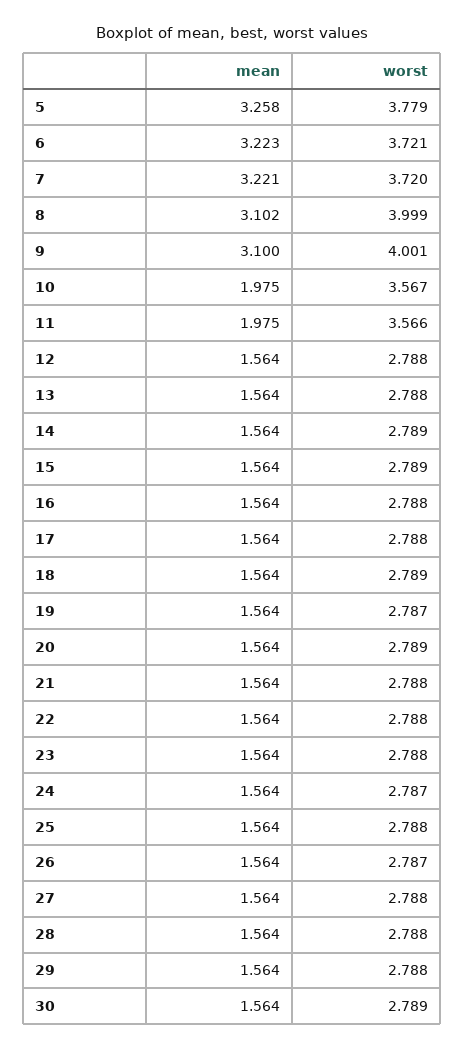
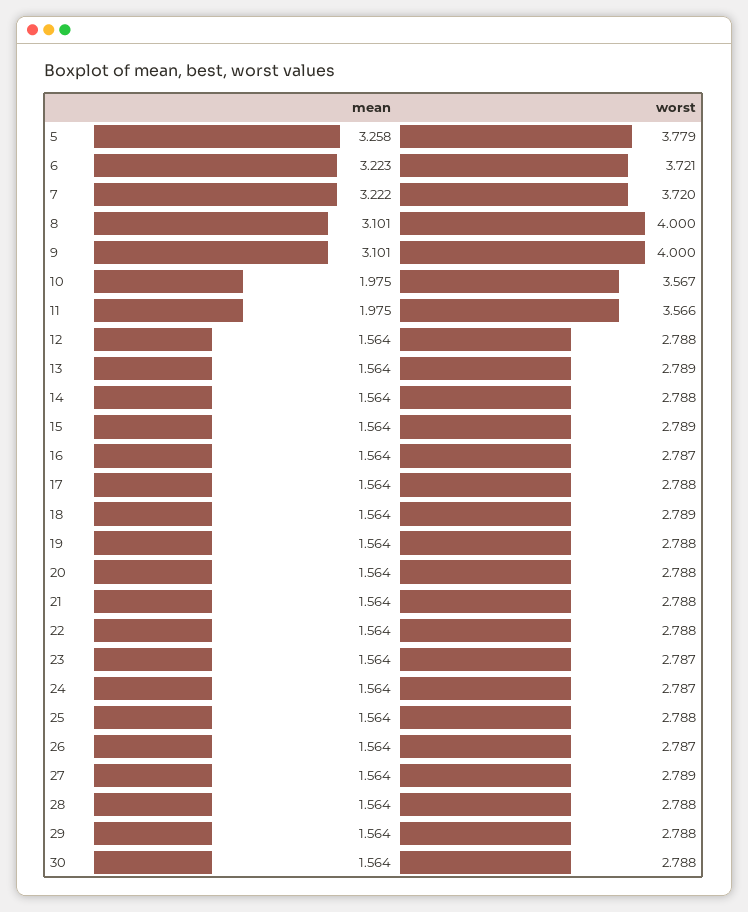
  {
    "mean": {
      "5": 3.258,
      "6": 3.223,
-     "7": 3.221,
+     "7": 3.222,
-     "8": 3.102,
+     "8": 3.101,
-     "9": 3.1,
+     "9": 3.101,
      "10": 1.975,
      "11": 1.975,
      "12": 1.564,
      "13": 1.564,
      "14": 1.564,
      "15": 1.564,
      "16": 1.564,
      "17": 1.564,
      "18": 1.564,
      "19": 1.564,
      "20": 1.564,
      "21": 1.564,
      "22": 1.564,
      "23": 1.564,
      "24": 1.564,
      "25": 1.564,
      "26": 1.564,
      "27": 1.564,
      "28": 1.564,
      "29": 1.564,
      "30": 1.564
    },
    "worst": {
      "5": 3.779,
      "6": 3.721,
      "7": 3.72,
-     "8": 3.999,
+     "8": 4,
-     "9": 4.001,
+     "9": 4,
      "10": 3.567,
      "11": 3.566,
      "12": 2.788,
-     "13": 2.788,
+     "13": 2.789,
-     "14": 2.789,
+     "14": 2.788,
      "15": 2.789,
-     "16": 2.788,
+     "16": 2.787,
      "17": 2.788,
      "18": 2.789,
-     "19": 2.787,
+     "19": 2.788,
-     "20": 2.789,
+     "20": 2.788,
      "21": 2.788,
      "22": 2.788,
-     "23": 2.788,
+     "23": 2.787,
      "24": 2.787,
      "25": 2.788,
      "26": 2.787,
-     "27": 2.788,
+     "27": 2.789,
      "28": 2.788,
      "29": 2.788,
-     "30": 2.789
+     "30": 2.788
    }
  }

